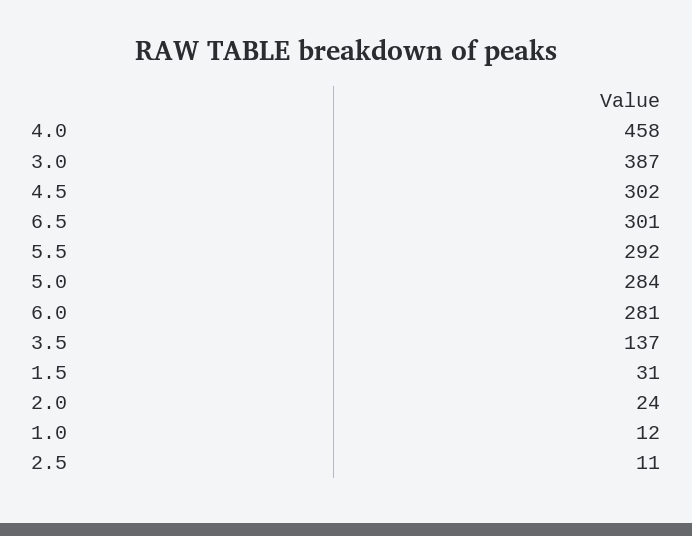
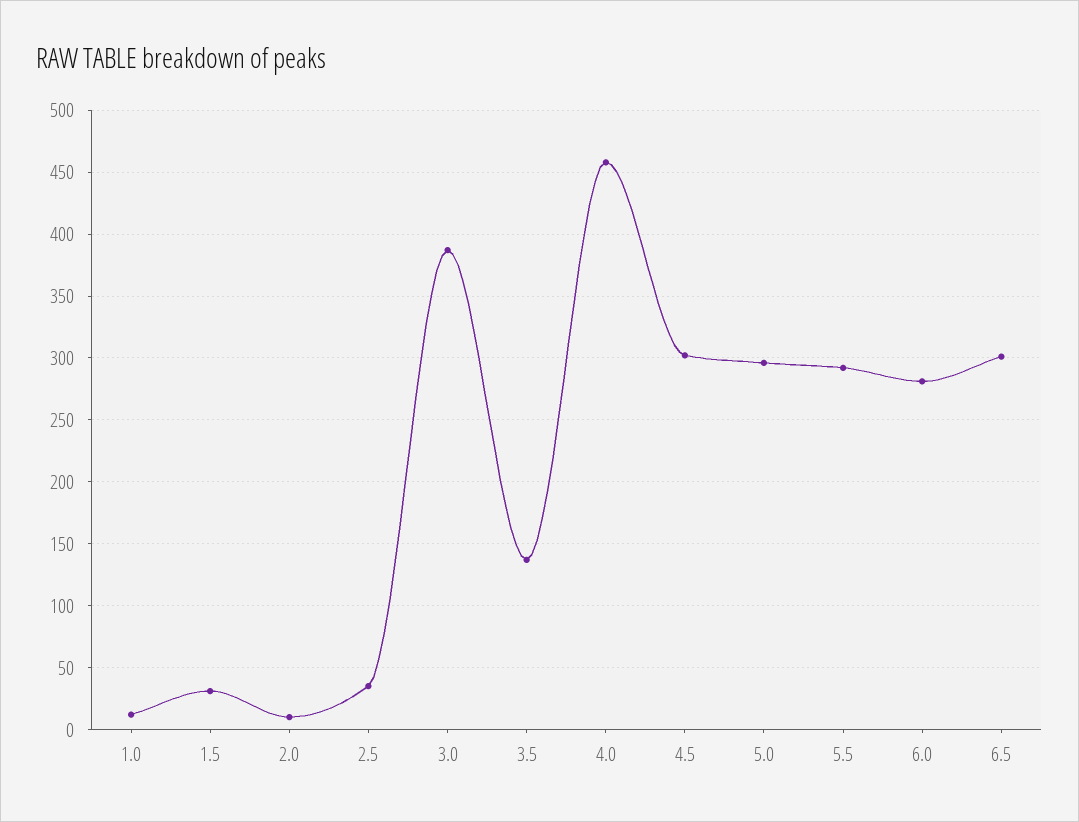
  {
    "4.0": 458,
    "3.0": 387,
    "4.5": 302,
    "6.5": 301,
    "5.5": 292,
-   "5.0": 284,
+   "5.0": 295,
    "6.0": 281,
    "3.5": 137,
    "1.5": 31,
-   "2.0": 24,
+   "2.0": 10,
    "1.0": 12,
-   "2.5": 11
+   "2.5": 35
  }

